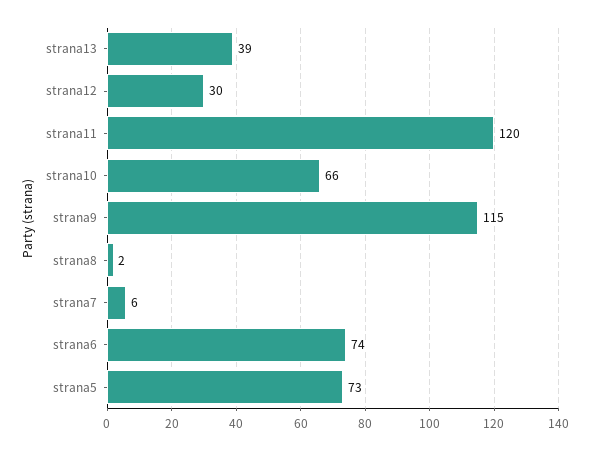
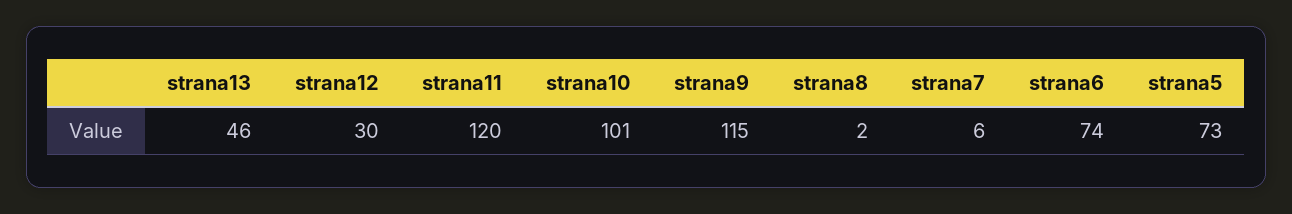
  {
-   "strana13": 39,
+   "strana13": 46,
    "strana12": 30,
    "strana11": 120,
-   "strana10": 66,
+   "strana10": 101,
    "strana9": 115,
    "strana8": 2,
    "strana7": 6,
    "strana6": 74,
    "strana5": 73
  }

